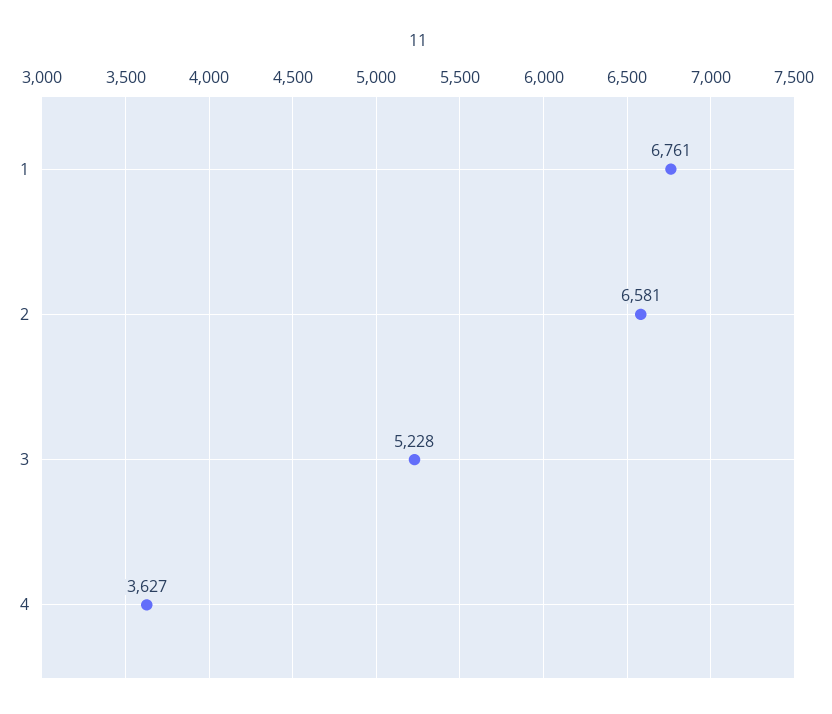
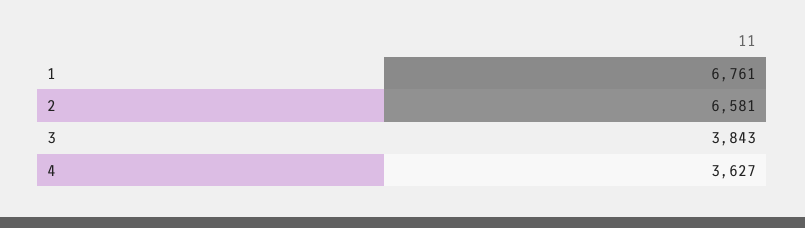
  {
    "1": 6761,
    "2": 6581,
-   "3": 5228,
+   "3": 3843,
    "4": 3627
  }

